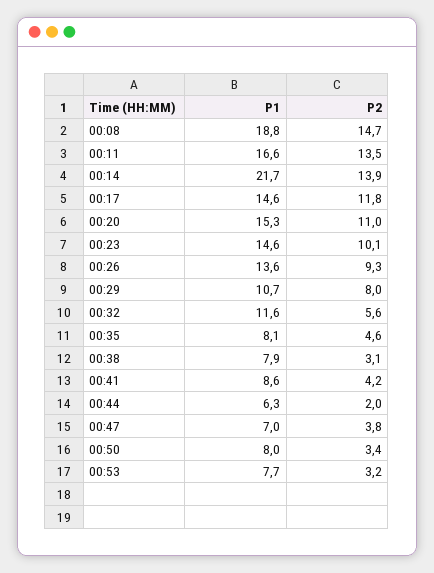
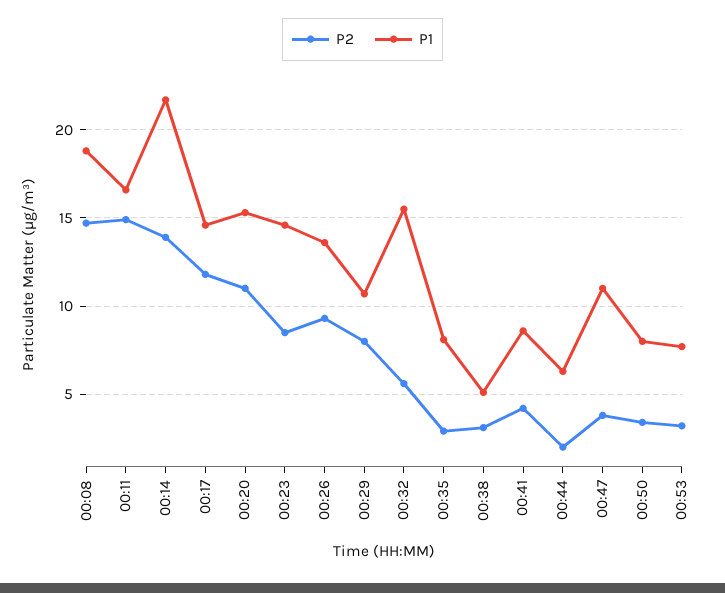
  {
    "P1": {
      "00:08": 18.8,
      "00:11": 16.6,
      "00:14": 21.7,
      "00:17": 14.6,
      "00:20": 15.3,
      "00:23": 14.6,
      "00:26": 13.6,
      "00:29": 10.7,
-     "00:32": 11.6,
+     "00:32": 15.5,
      "00:35": 8.1,
-     "00:38": 7.9,
+     "00:38": 5,
      "00:41": 8.6,
      "00:44": 6.3,
-     "00:47": 7,
+     "00:47": 11,
      "00:50": 8,
      "00:53": 7.7
    },
    "P2": {
      "00:08": 14.7,
-     "00:11": 13.5,
+     "00:11": 15,
      "00:14": 13.9,
      "00:17": 11.8,
      "00:20": 11,
-     "00:23": 10.1,
+     "00:23": 8.5,
      "00:26": 9.3,
      "00:29": 8,
      "00:32": 5.6,
-     "00:35": 4.6,
+     "00:35": 3,
      "00:38": 3.1,
      "00:41": 4.2,
      "00:44": 2,
      "00:47": 3.8,
      "00:50": 3.4,
      "00:53": 3.2
    }
  }

